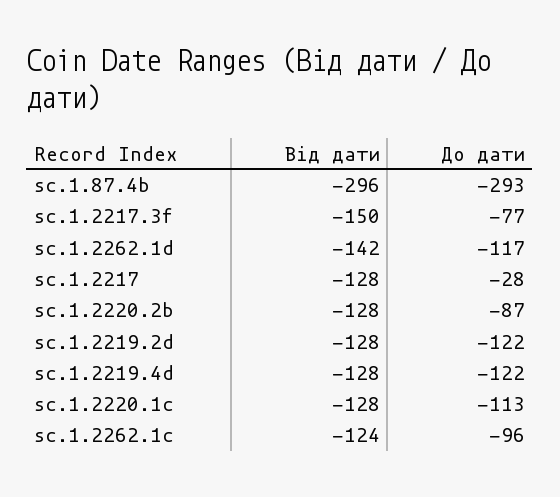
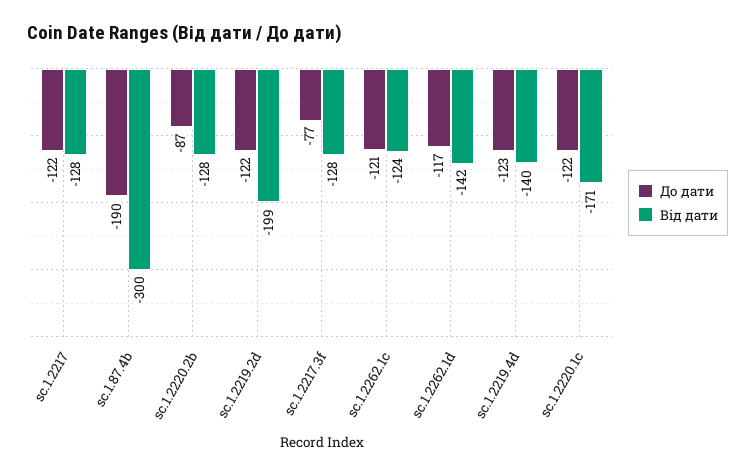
  {
    "Від дати": {
-     "sc.1.87.4b": -296,
+     "sc.1.87.4b": -300,
-     "sc.1.2217.3f": -150,
+     "sc.1.2217.3f": -128,
      "sc.1.2262.1d": -142,
      "sc.1.2217": -128,
      "sc.1.2220.2b": -128,
-     "sc.1.2219.2d": -128,
+     "sc.1.2219.2d": -199,
-     "sc.1.2219.4d": -128,
+     "sc.1.2219.4d": -140,
-     "sc.1.2220.1c": -128,
+     "sc.1.2220.1c": -171,
      "sc.1.2262.1c": -124
    },
    "До дати": {
-     "sc.1.87.4b": -293,
+     "sc.1.87.4b": -190,
      "sc.1.2217.3f": -77,
      "sc.1.2262.1d": -117,
-     "sc.1.2217": -28,
+     "sc.1.2217": -122,
      "sc.1.2220.2b": -87,
      "sc.1.2219.2d": -122,
-     "sc.1.2219.4d": -122,
+     "sc.1.2219.4d": -123,
-     "sc.1.2220.1c": -113,
+     "sc.1.2220.1c": -122,
-     "sc.1.2262.1c": -96
+     "sc.1.2262.1c": -121
    }
  }

